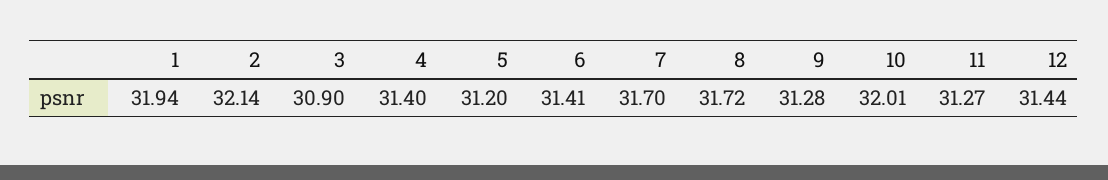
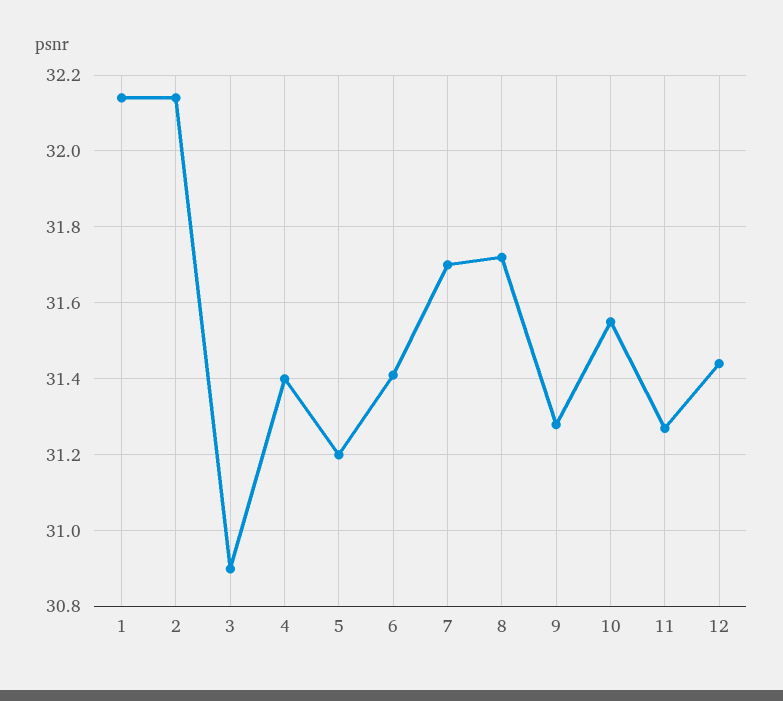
  {
-   "1": 31.94,
+   "1": 32.15,
    "2": 32.14,
    "3": 30.9,
    "4": 31.4,
    "5": 31.2,
    "6": 31.41,
    "7": 31.7,
    "8": 31.72,
    "9": 31.28,
-   "10": 32.01,
+   "10": 31.55,
    "11": 31.27,
    "12": 31.44
  }

